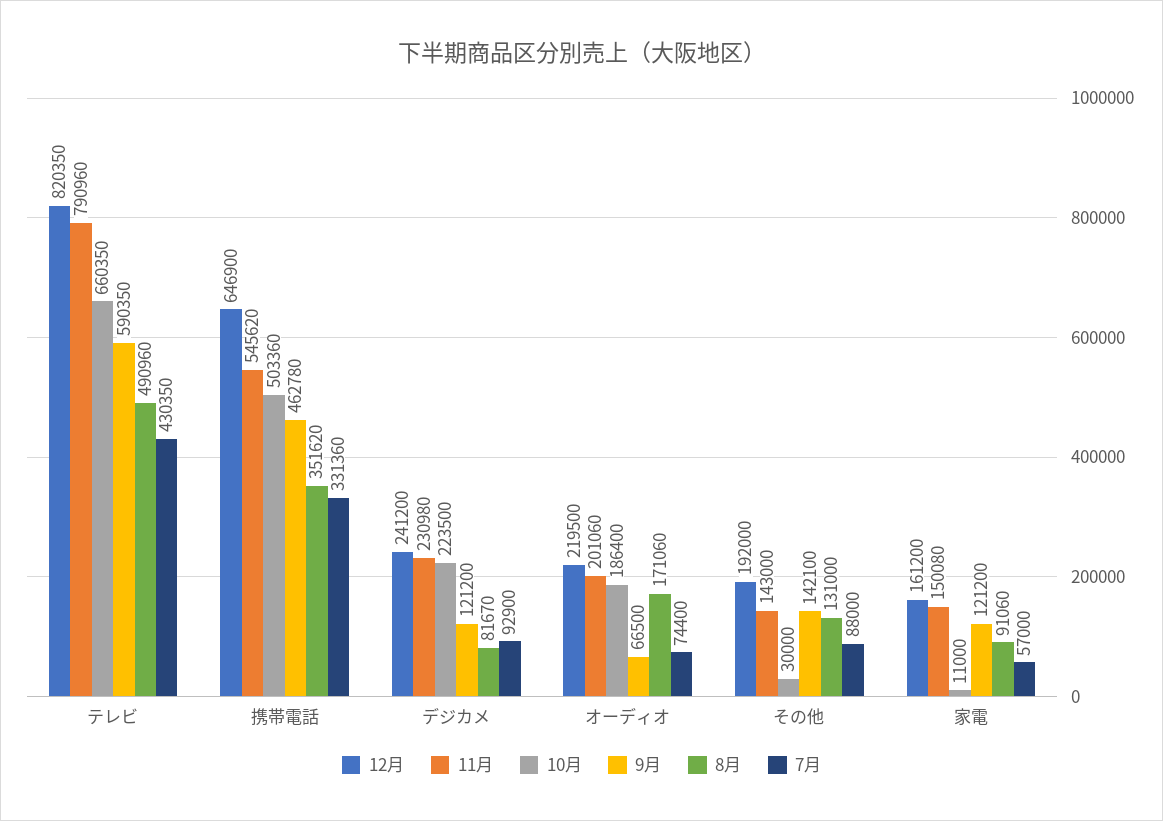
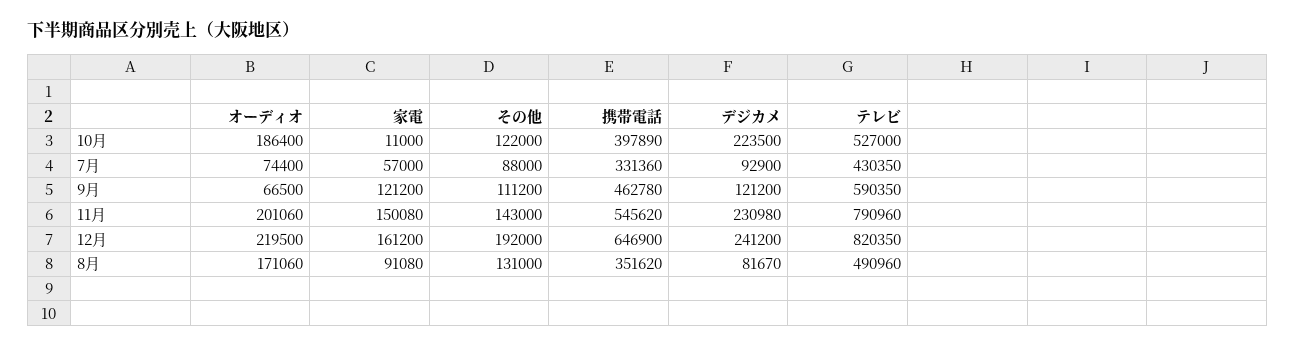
  {
    "12月": {
      "テレビ": 820350,
      "携帯電話": 646900,
      "デジカメ": 241200,
      "オーディオ": 219500,
      "その他": 192000,
      "家電": 161200
    },
    "11月": {
      "テレビ": 790960,
      "携帯電話": 545620,
      "デジカメ": 230980,
      "オーディオ": 201060,
      "その他": 143000,
      "家電": 150080
    },
    "10月": {
-     "テレビ": 660350,
+     "テレビ": 527000,
-     "携帯電話": 503360,
+     "携帯電話": 397890,
      "デジカメ": 223500,
      "オーディオ": 186400,
-     "その他": 30000,
+     "その他": 122000,
      "家電": 11000
    },
    "9月": {
      "テレビ": 590350,
      "携帯電話": 462780,
      "デジカメ": 121200,
      "オーディオ": 66500,
-     "その他": 142100,
+     "その他": 111200,
      "家電": 121200
    },
    "8月": {
      "テレビ": 490960,
      "携帯電話": 351620,
      "デジカメ": 81670,
      "オーディオ": 171060,
      "その他": 131000,
-     "家電": 91060
+     "家電": 91080
    },
    "7月": {
      "テレビ": 430350,
      "携帯電話": 331360,
      "デジカメ": 92900,
      "オーディオ": 74400,
      "その他": 88000,
      "家電": 57000
    }
  }

